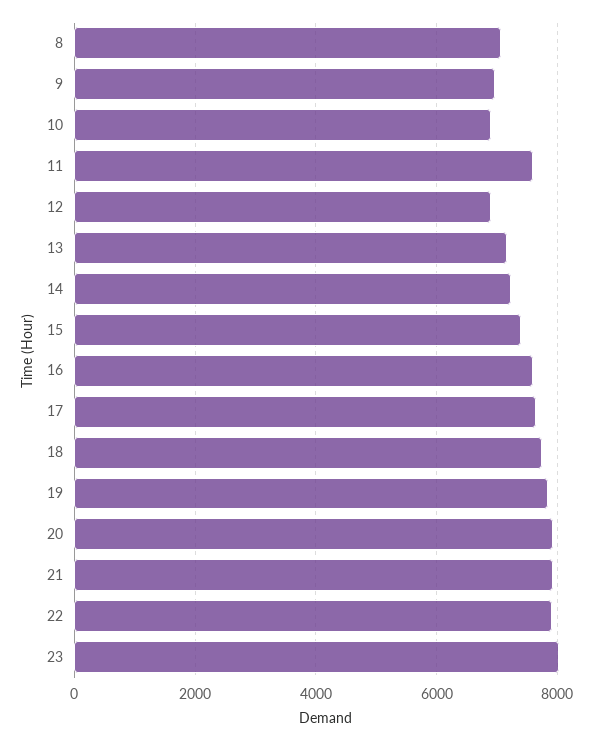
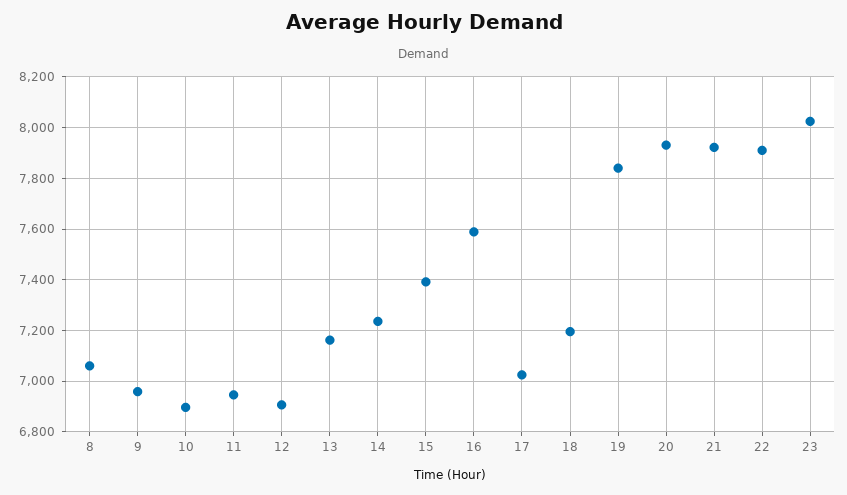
  {
    "8": 7050,
    "9": 6950,
    "10": 6900,
-   "11": 7600,
+   "11": 6950,
    "12": 6900,
    "13": 7150,
    "14": 7225,
    "15": 7400,
    "16": 7600,
-   "17": 7600,
+   "17": 7025,
-   "18": 7800,
+   "18": 7200,
    "19": 7850,
    "20": 7925,
    "21": 7925,
    "22": 7900,
    "23": 8025
  }

